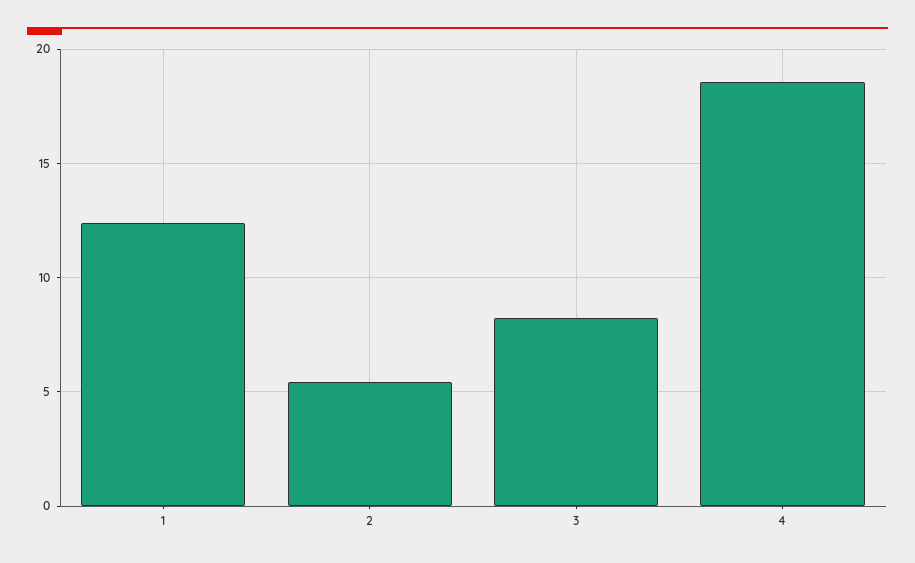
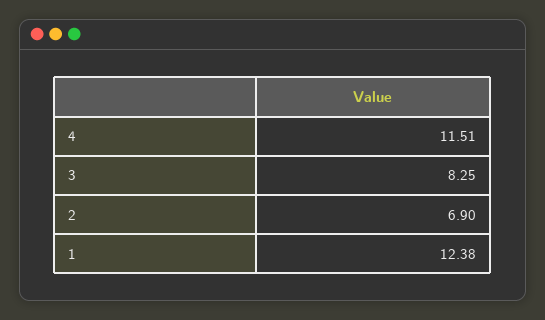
  {
    "1": 12.38,
-   "2": 5.5,
+   "2": 6.9,
    "3": 8.25,
-   "4": 18.5
+   "4": 11.51
  }

